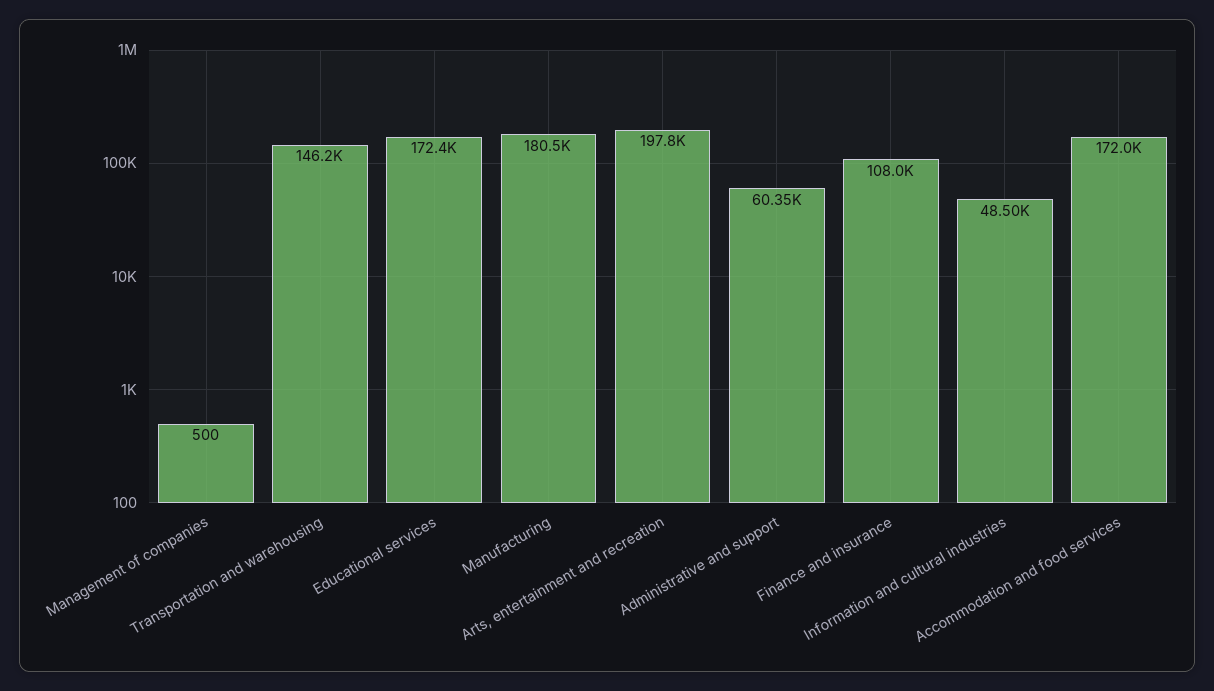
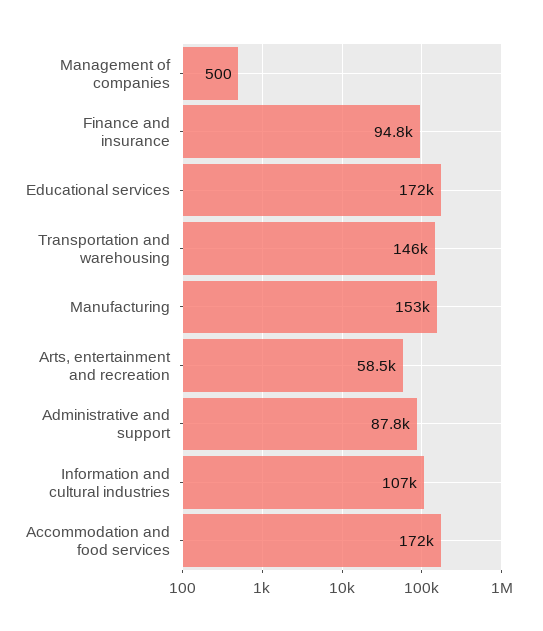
  {
    "Management of companies": 500,
    "Transportation and warehousing": 146200,
    "Educational services": 172400,
-   "Manufacturing": 180500,
+   "Manufacturing": 153000,
-   "Arts, entertainment and recreation": 197800,
+   "Arts, entertainment and recreation": 58500,
-   "Administrative and support": 60350,
+   "Administrative and support": 87800,
-   "Finance and insurance": 108000,
+   "Finance and insurance": 94800,
-   "Information and cultural industries": 48500,
+   "Information and cultural industries": 107000,
    "Accommodation and food services": 172000
  }

